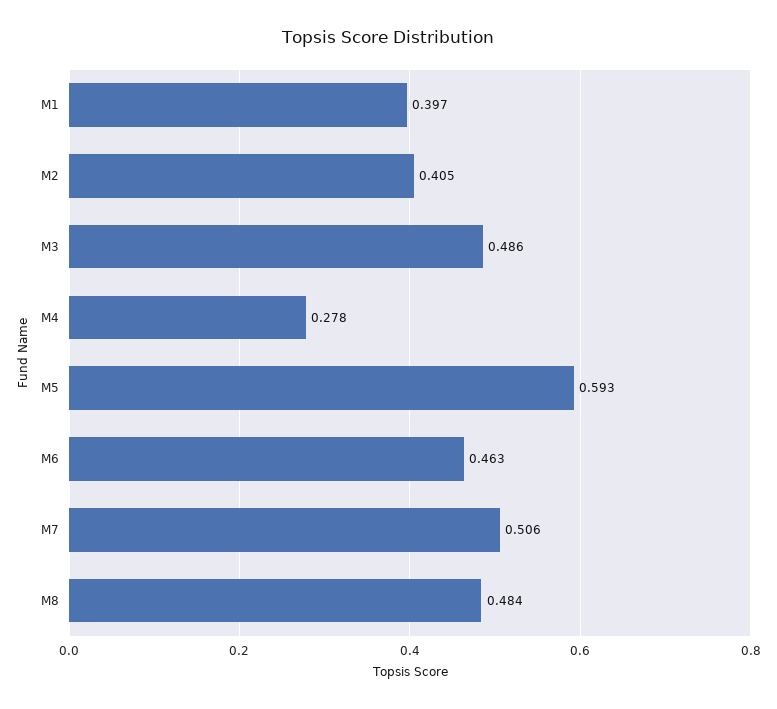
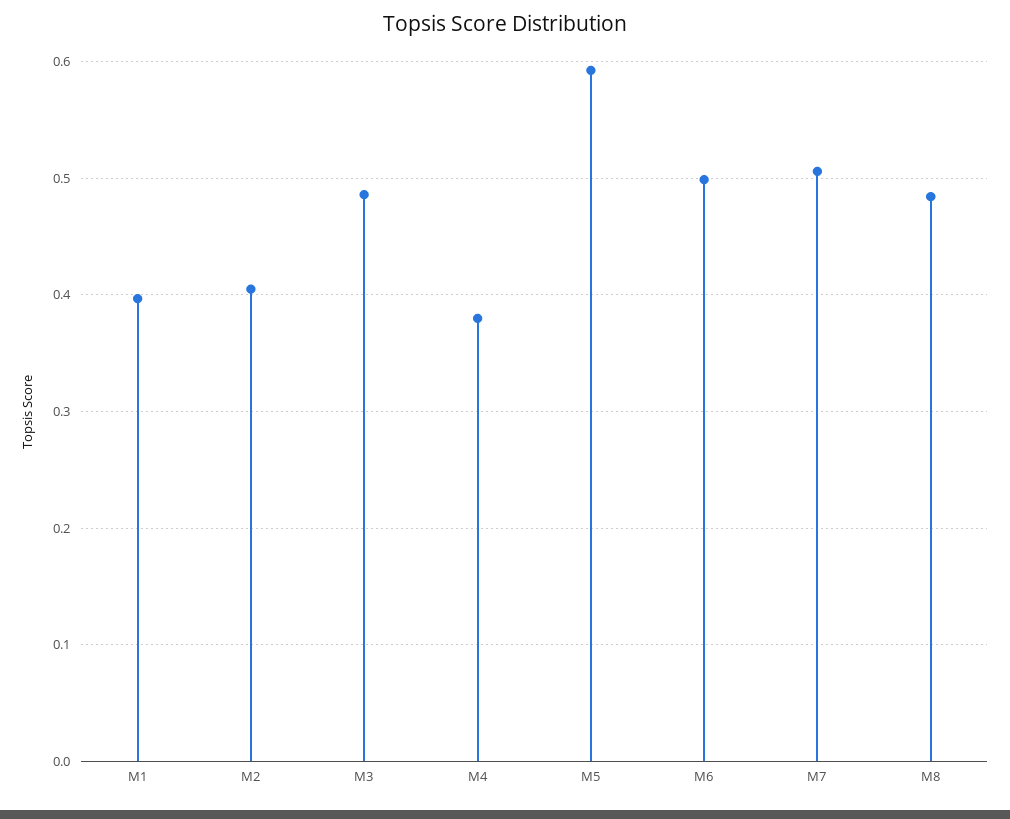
  {
    "M1": 0.397,
    "M2": 0.405,
    "M3": 0.486,
-   "M4": 0.278,
+   "M4": 0.38,
    "M5": 0.593,
-   "M6": 0.463,
+   "M6": 0.5,
    "M7": 0.506,
    "M8": 0.484
  }

